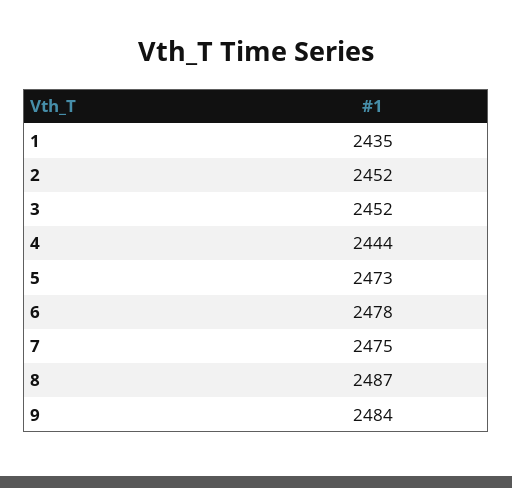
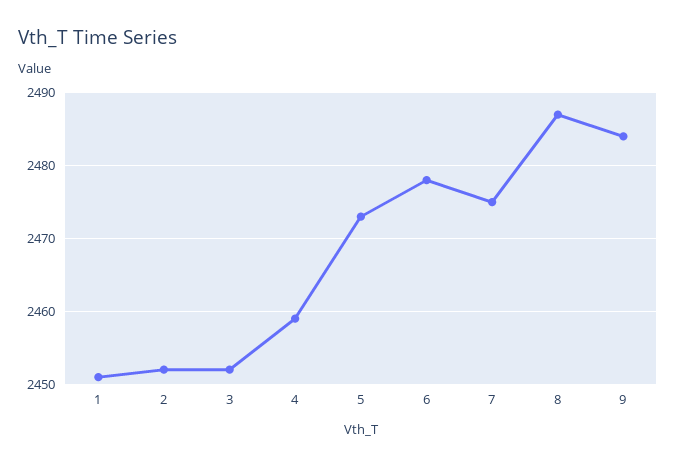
  {
-   "1": 2435,
+   "1": 2451,
    "2": 2452,
    "3": 2452,
-   "4": 2444,
+   "4": 2459,
    "5": 2473,
    "6": 2478,
    "7": 2475,
    "8": 2487,
    "9": 2484
  }

